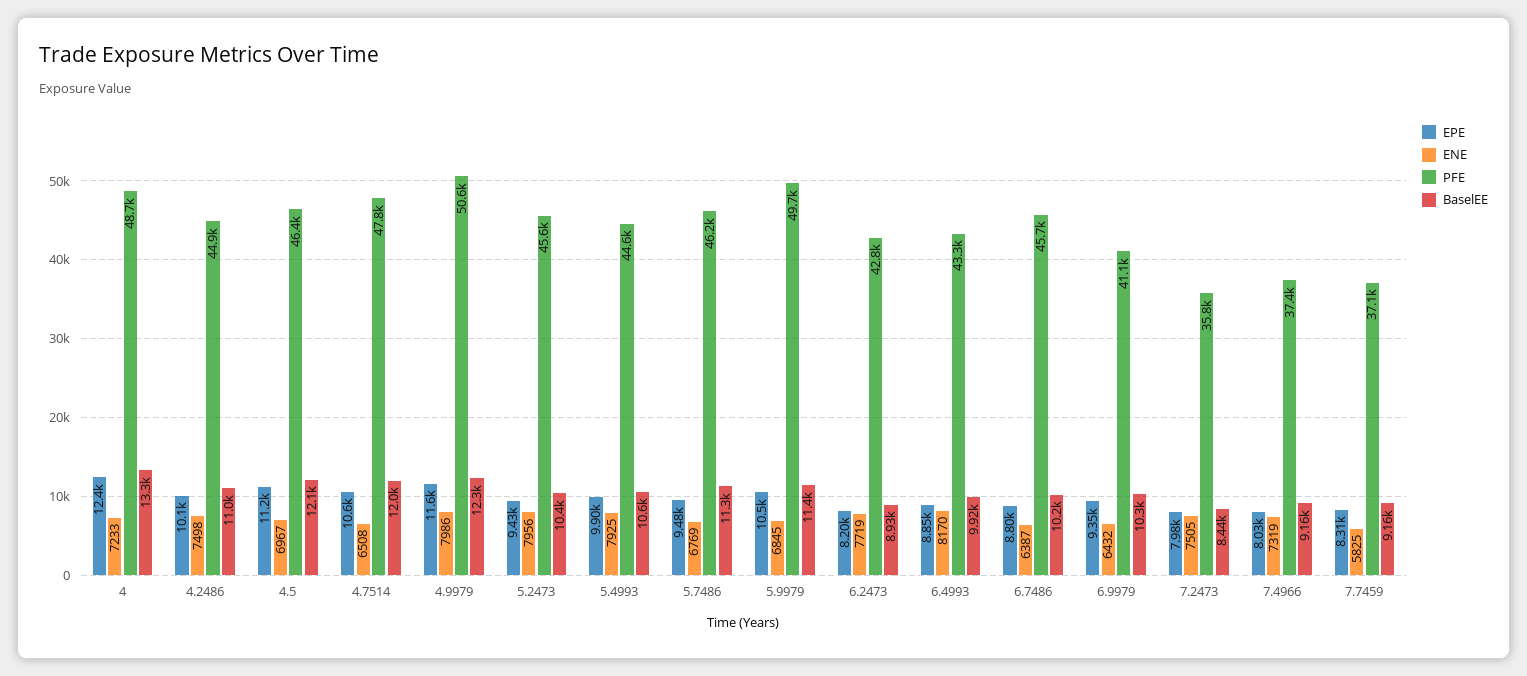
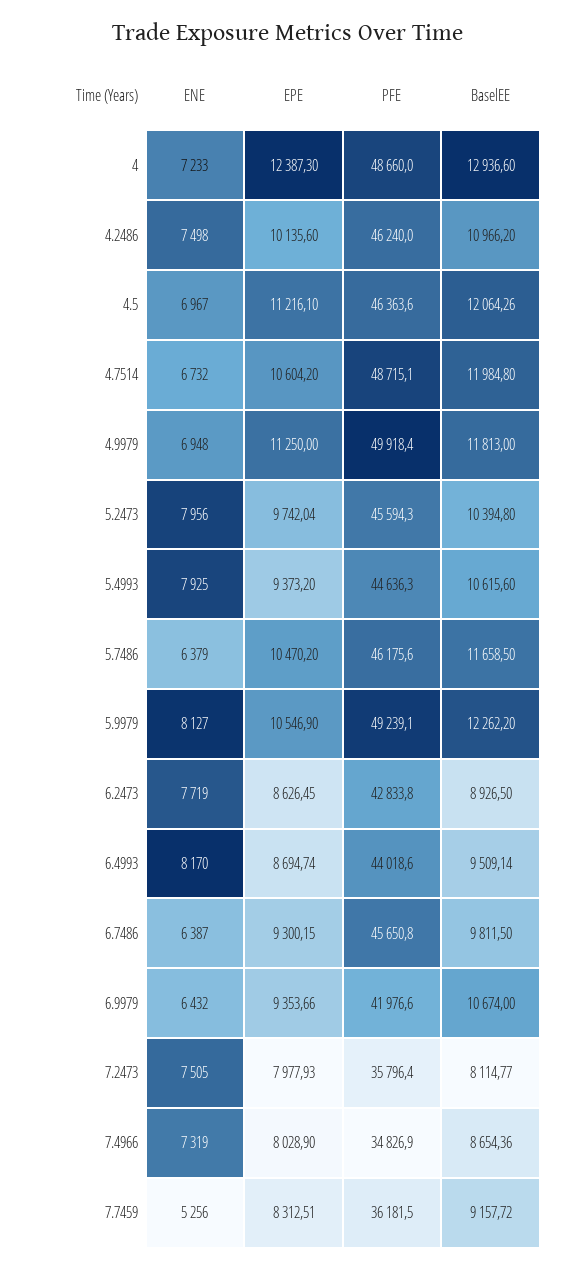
  {
    "EPE": {
      "4": 12387.3,
      "4.2486": 10135.6,
      "4.5": 11216.1,
      "4.7514": 10604.2,
-     "4.9979": 11600,
+     "4.9979": 11250,
-     "5.2473": 9430,
+     "5.2473": 9742.04,
-     "5.4993": 9900,
+     "5.4993": 9373.2,
-     "5.7486": 9480,
+     "5.7486": 10470.2,
      "5.9979": 10546.9,
-     "6.2473": 8200,
+     "6.2473": 8626.45,
-     "6.4993": 8850,
+     "6.4993": 8694.74,
-     "6.7486": 8800,
+     "6.7486": 9300.15,
      "6.9979": 9353.66,
      "7.2473": 7977.93,
      "7.4966": 8028.9,
      "7.7459": 8312.51
    },
    "ENE": {
      "4": 7233,
      "4.2486": 7498,
      "4.5": 6967,
-     "4.7514": 6508,
+     "4.7514": 6732,
-     "4.9979": 7986,
+     "4.9979": 6948,
      "5.2473": 7956,
      "5.4993": 7925,
-     "5.7486": 6769,
+     "5.7486": 6379,
-     "5.9979": 6845,
+     "5.9979": 8127,
      "6.2473": 7719,
      "6.4993": 8170,
      "6.7486": 6387,
      "6.9979": 6432,
      "7.2473": 7505,
      "7.4966": 7319,
-     "7.7459": 5825
+     "7.7459": 5256
    },
    "PFE": {
      "4": 48660,
-     "4.2486": 44900,
+     "4.2486": 46240,
      "4.5": 46363.6,
-     "4.7514": 47800,
+     "4.7514": 48715.1,
-     "4.9979": 50600,
+     "4.9979": 49918.4,
      "5.2473": 45594.3,
      "5.4993": 44636.3,
      "5.7486": 46175.6,
-     "5.9979": 49700,
+     "5.9979": 49239.1,
      "6.2473": 42833.8,
-     "6.4993": 43300,
+     "6.4993": 44018.6,
      "6.7486": 45650.8,
-     "6.9979": 41100,
+     "6.9979": 41976.6,
      "7.2473": 35796.4,
-     "7.4966": 37400,
+     "7.4966": 34826.9,
-     "7.7459": 37100
+     "7.7459": 36181.5
    },
    "BaselEE": {
-     "4": 13300,
+     "4": 12936.6,
      "4.2486": 10966.2,
      "4.5": 12064.26,
      "4.7514": 11984.8,
-     "4.9979": 12300,
+     "4.9979": 11813,
      "5.2473": 10394.8,
      "5.4993": 10615.6,
-     "5.7486": 11300,
+     "5.7486": 11658.5,
-     "5.9979": 11400,
+     "5.9979": 12262.2,
      "6.2473": 8926.5,
-     "6.4993": 9920,
+     "6.4993": 9509.14,
-     "6.7486": 10200,
+     "6.7486": 9811.5,
-     "6.9979": 10300,
+     "6.9979": 10674,
-     "7.2473": 8440,
+     "7.2473": 8114.77,
-     "7.4966": 9160,
+     "7.4966": 8654.36,
      "7.7459": 9157.72
    }
  }

